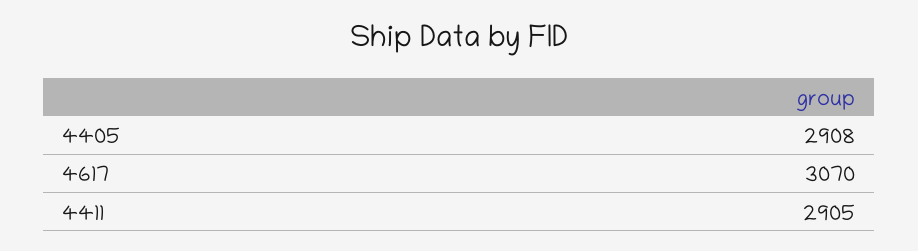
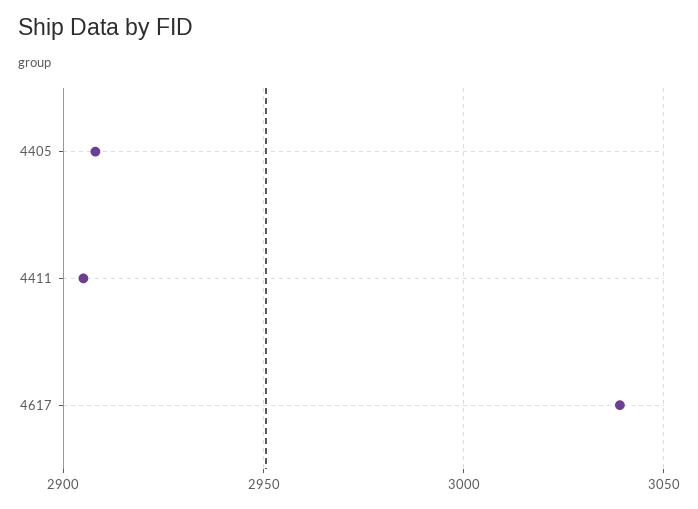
  {
    "4405": 2908,
-   "4617": 3070,
+   "4617": 3040,
    "4411": 2905
  }

